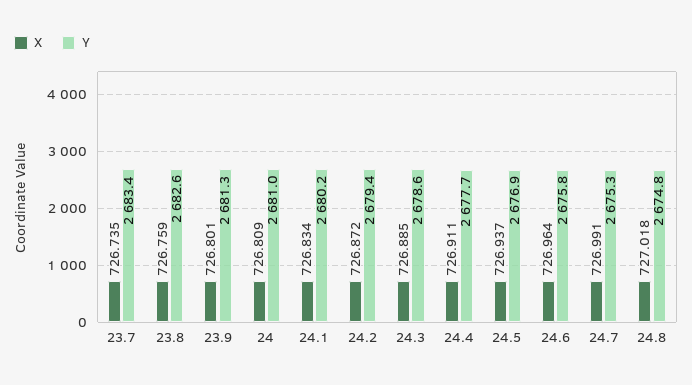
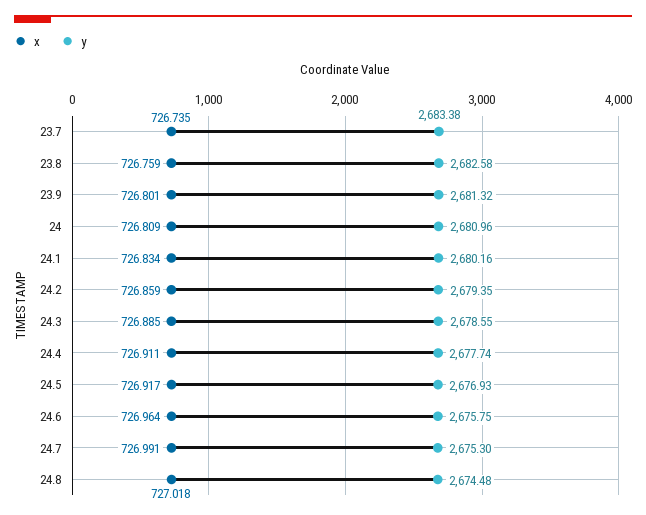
  {
    "X": {
      "23.7": 726.735,
      "23.8": 726.759,
      "23.9": 726.801,
      "24": 726.809,
      "24.1": 726.834,
-     "24.2": 726.872,
+     "24.2": 726.859,
      "24.3": 726.885,
      "24.4": 726.911,
-     "24.5": 726.937,
+     "24.5": 726.917,
      "24.6": 726.964,
      "24.7": 726.991,
      "24.8": 727.018
    },
    "Y": {
      "23.7": 2683.38,
      "23.8": 2682.58,
      "23.9": 2681.32,
      "24": 2680.96,
      "24.1": 2680.16,
      "24.2": 2679.35,
      "24.3": 2678.55,
      "24.4": 2677.74,
      "24.5": 2676.93,
      "24.6": 2675.75,
      "24.7": 2675.3,
-     "24.8": 2674.8
+     "24.8": 2674.48
    }
  }

